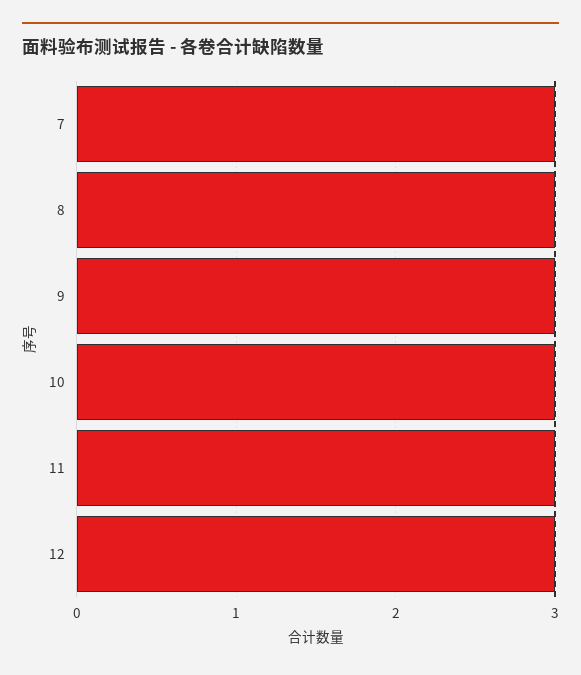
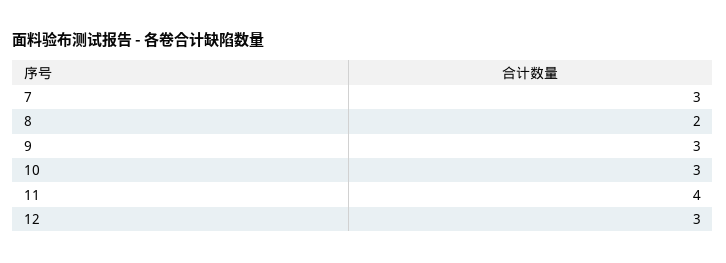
  {
    "7": 3,
-   "8": 3,
+   "8": 2,
    "9": 3,
    "10": 3,
-   "11": 3,
+   "11": 4,
    "12": 3
  }

